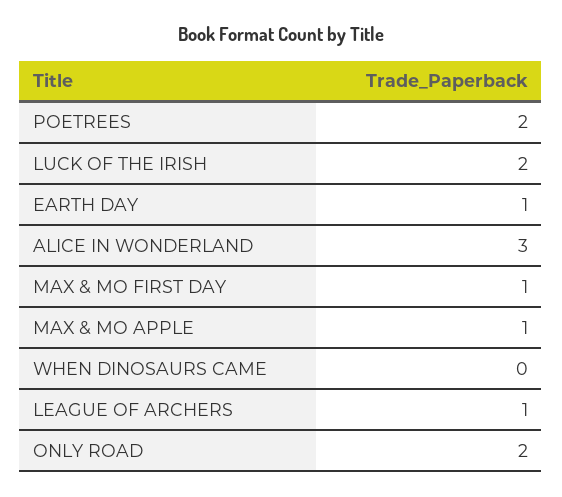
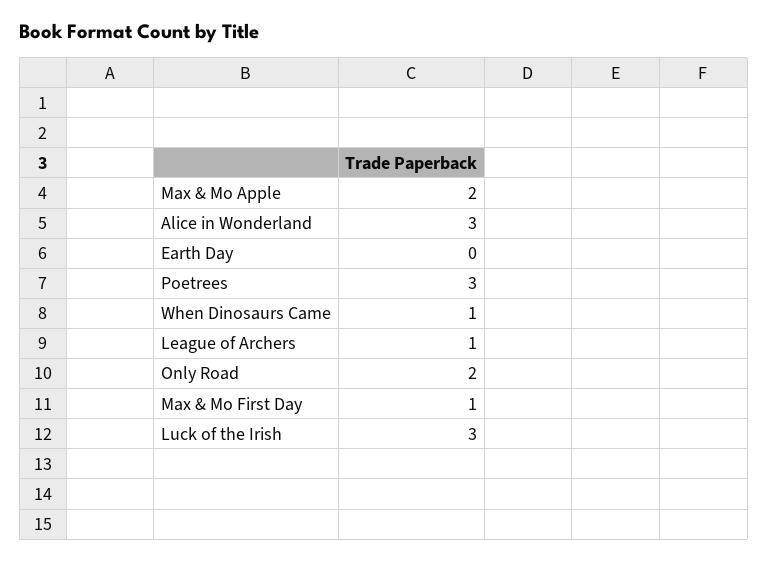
  {
-   "POETREES": 2,
+   "POETREES": 3,
-   "LUCK OF THE IRISH": 2,
+   "LUCK OF THE IRISH": 3,
-   "EARTH DAY": 1,
+   "EARTH DAY": 0,
    "ALICE IN WONDERLAND": 3,
    "MAX & MO FIRST DAY": 1,
-   "MAX & MO APPLE": 1,
+   "MAX & MO APPLE": 2,
-   "WHEN DINOSAURS CAME": 0,
+   "WHEN DINOSAURS CAME": 1,
    "LEAGUE OF ARCHERS": 1,
    "ONLY ROAD": 2
  }

